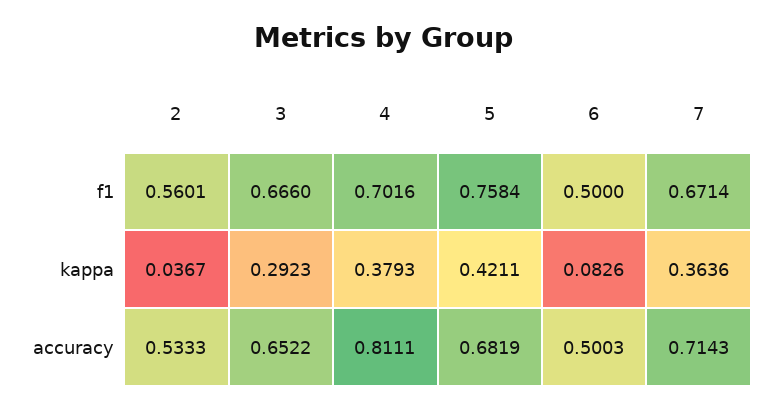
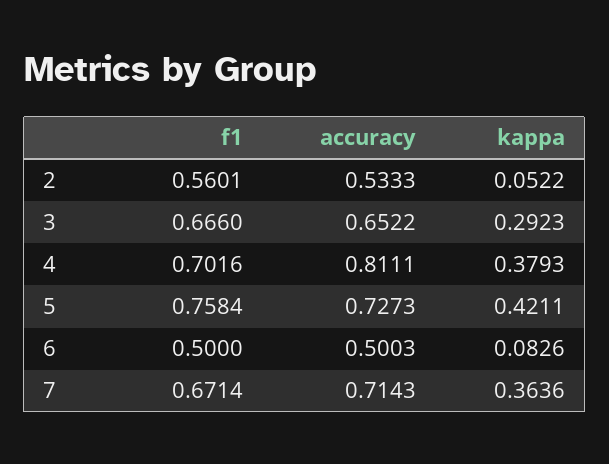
  {
    "2": {
      "f1": 0.5601,
-     "kappa": 0.0367,
+     "kappa": 0.0522,
      "accuracy": 0.5333
    },
    "3": {
      "f1": 0.666,
      "kappa": 0.2923,
      "accuracy": 0.6522
    },
    "4": {
      "f1": 0.7016,
      "kappa": 0.3793,
      "accuracy": 0.8111
    },
    "5": {
      "f1": 0.7584,
      "kappa": 0.4211,
-     "accuracy": 0.6819
+     "accuracy": 0.7273
    },
    "6": {
      "f1": 0.5,
      "kappa": 0.0826,
      "accuracy": 0.5003
    },
    "7": {
      "f1": 0.6714,
      "kappa": 0.3636,
      "accuracy": 0.7143
    }
  }

